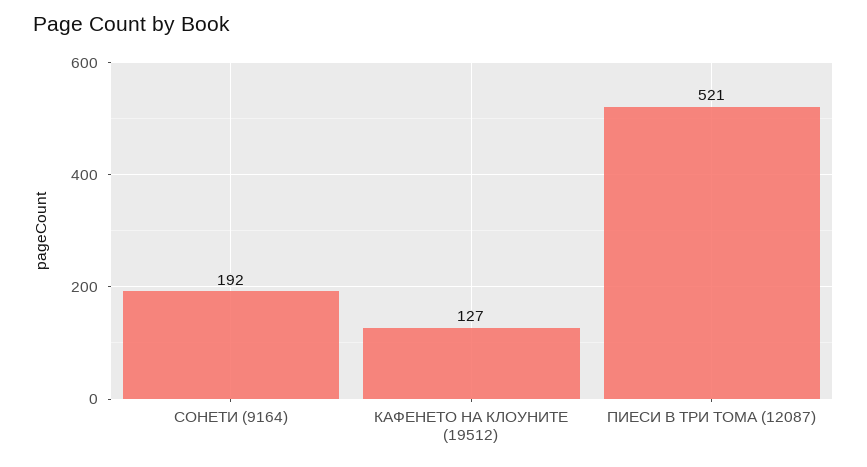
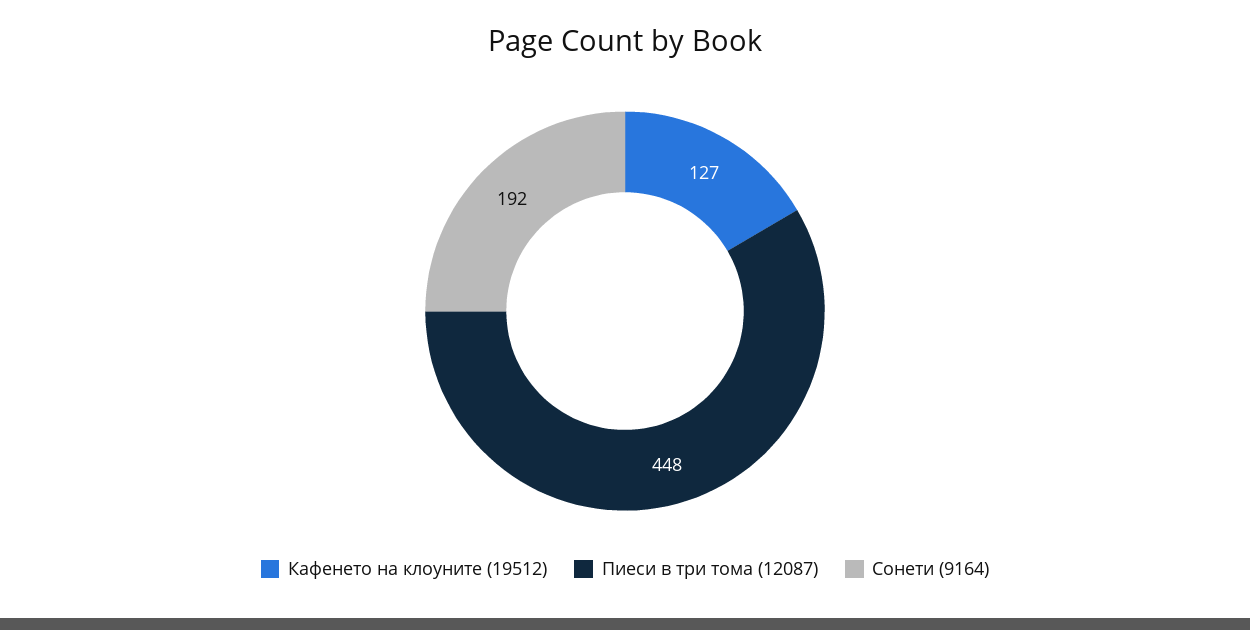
  {
    "СОНЕТИ (9164)": 192,
    "КАФЕНЕТО НА КЛОУНИТЕ (19512)": 127,
-   "ПИЕСИ В ТРИ ТОМА (12087)": 521
+   "ПИЕСИ В ТРИ ТОМА (12087)": 448
  }

